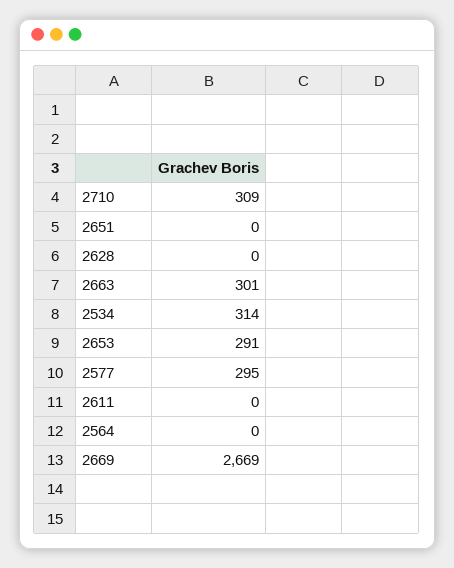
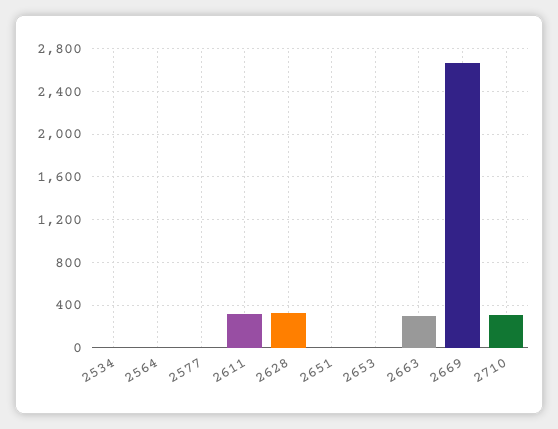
  {
    "2710": 309,
    "2651": 0,
-   "2628": 0,
+   "2628": 300,
    "2663": 301,
-   "2534": 314,
+   "2534": 0,
-   "2653": 291,
+   "2653": 0,
-   "2577": 295,
+   "2577": 0,
-   "2611": 0,
+   "2611": 300,
    "2564": 0,
    "2669": 2669
  }

